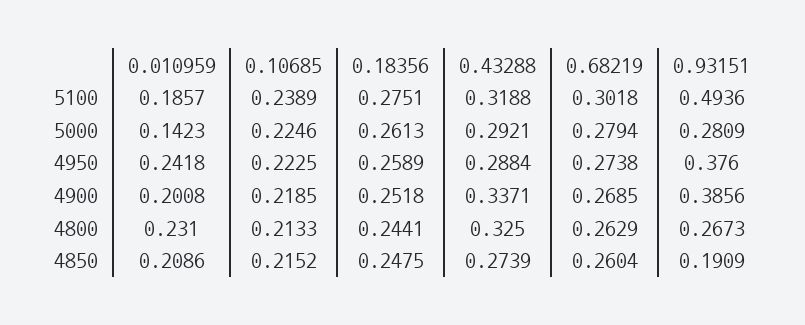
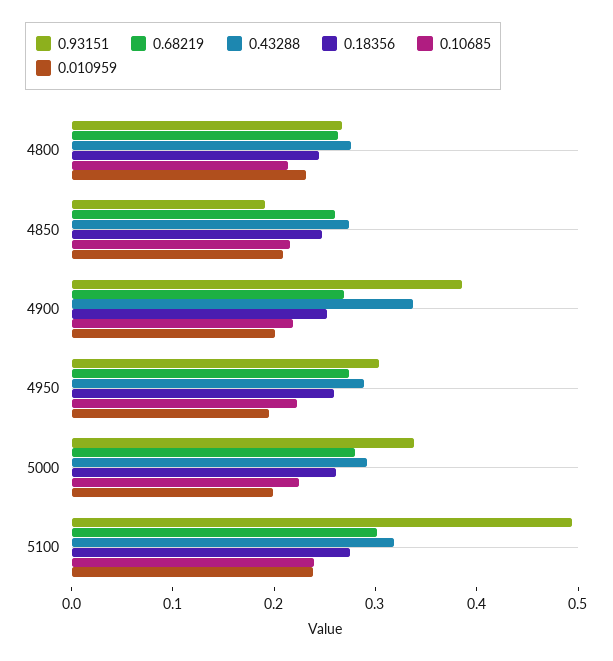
  {
    "0.010959": {
-     "5100": 0.1857,
+     "5100": 0.24,
-     "5000": 0.1423,
+     "5000": 0.2,
-     "4950": 0.2418,
+     "4950": 0.2,
      "4900": 0.2008,
      "4800": 0.231,
      "4850": 0.2086
    },
    "0.10685": {
      "5100": 0.2389,
      "5000": 0.2246,
      "4950": 0.2225,
      "4900": 0.2185,
      "4800": 0.2133,
      "4850": 0.2152
    },
    "0.18356": {
      "5100": 0.2751,
      "5000": 0.2613,
      "4950": 0.2589,
      "4900": 0.2518,
      "4800": 0.2441,
      "4850": 0.2475
    },
    "0.43288": {
      "5100": 0.3188,
      "5000": 0.2921,
      "4950": 0.2884,
      "4900": 0.3371,
-     "4800": 0.325,
+     "4800": 0.28,
      "4850": 0.2739
    },
    "0.68219": {
      "5100": 0.3018,
      "5000": 0.2794,
      "4950": 0.2738,
      "4900": 0.2685,
      "4800": 0.2629,
      "4850": 0.2604
    },
    "0.93151": {
      "5100": 0.4936,
-     "5000": 0.2809,
+     "5000": 0.34,
-     "4950": 0.376,
+     "4950": 0.3,
      "4900": 0.3856,
      "4800": 0.2673,
      "4850": 0.1909
    }
  }

